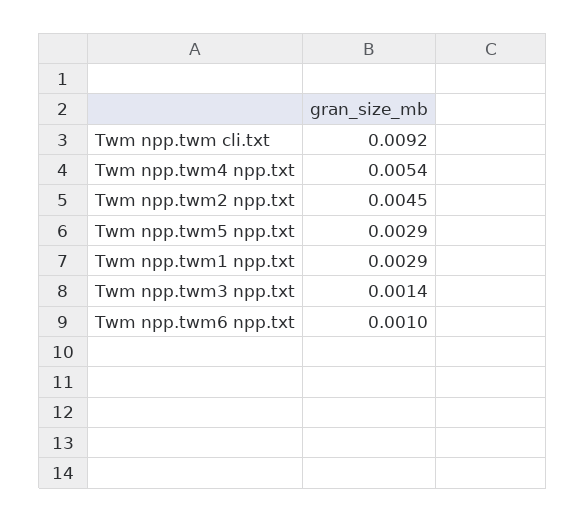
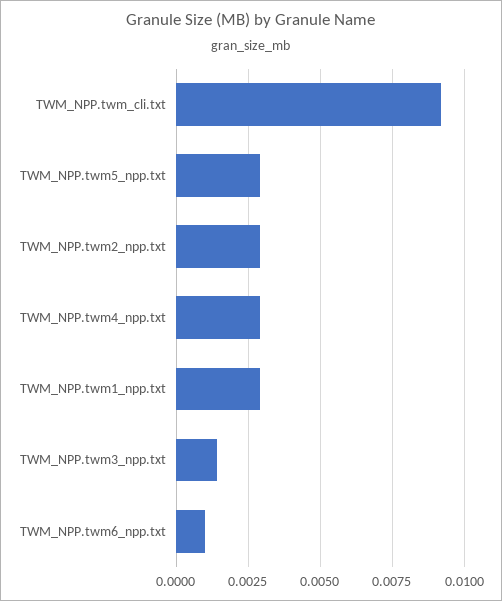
  {
    "Twm npp.twm cli.txt": 0.0092,
-   "Twm npp.twm4 npp.txt": 0.0054,
+   "Twm npp.twm4 npp.txt": 0.003,
-   "Twm npp.twm2 npp.txt": 0.0045,
+   "Twm npp.twm2 npp.txt": 0.003,
    "Twm npp.twm5 npp.txt": 0.0029,
    "Twm npp.twm1 npp.txt": 0.0029,
    "Twm npp.twm3 npp.txt": 0.0014,
    "Twm npp.twm6 npp.txt": 0.001
  }

